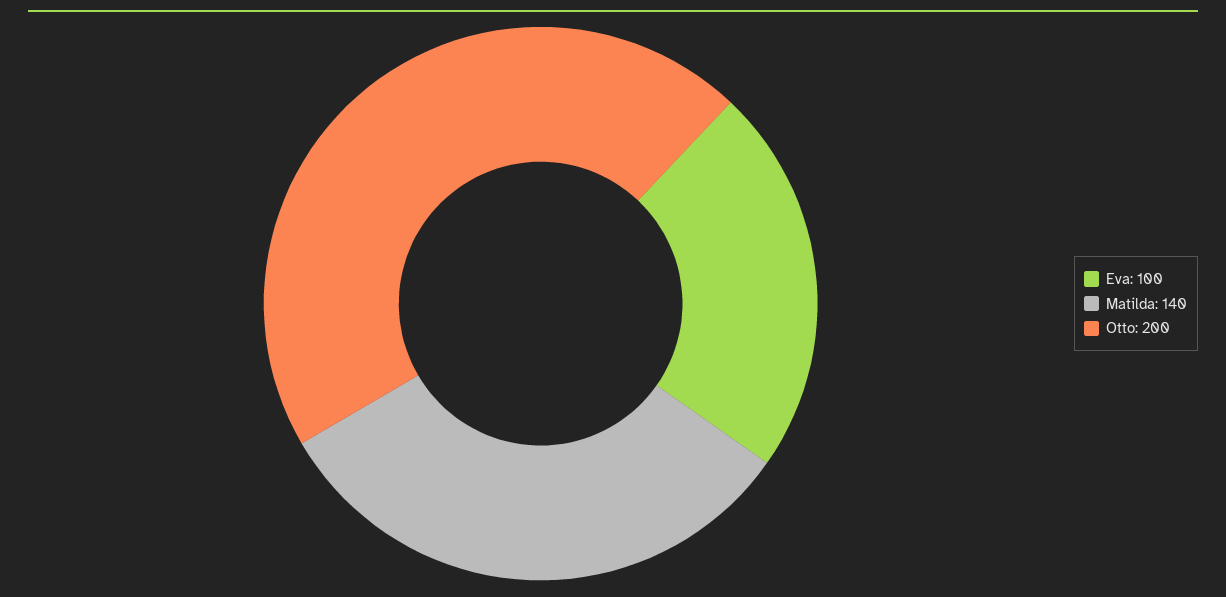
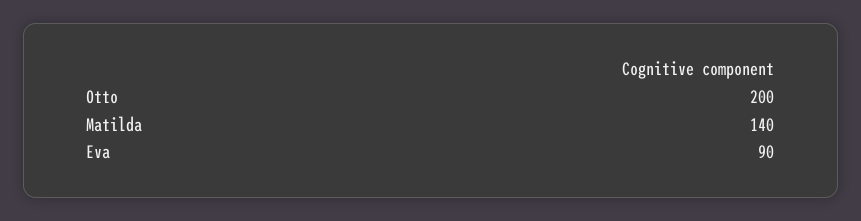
  {
-   "Eva": 100,
+   "Eva": 90,
    "Matilda": 140,
    "Otto": 200
  }

